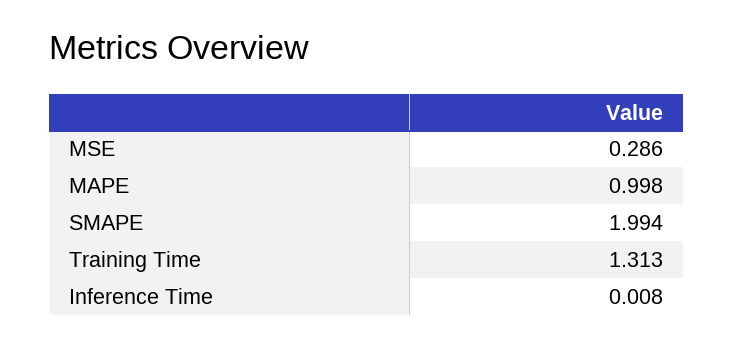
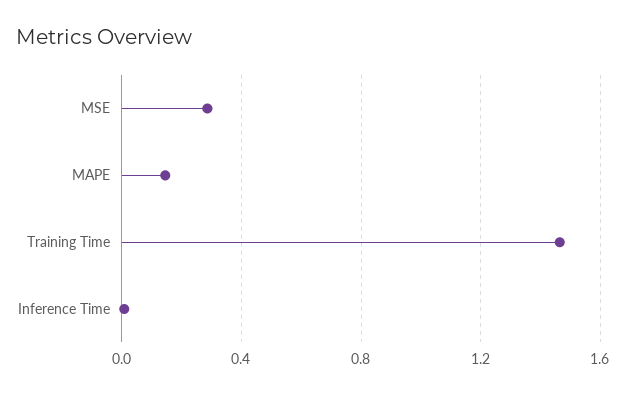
  {
    "MSE": 0.286,
-   "MAPE": 0.998,
+   "MAPE": 0.15,
-   "SMAPE": 1.994,
-   "Training Time": 1.313,
+   "Training Time": 1.45,
    "Inference Time": 0.008
  }

